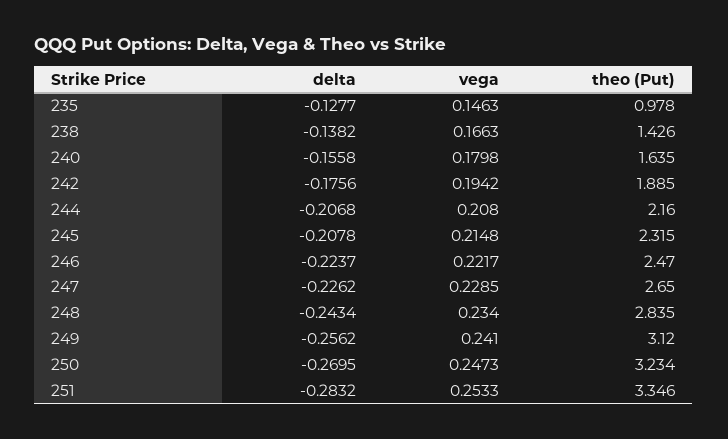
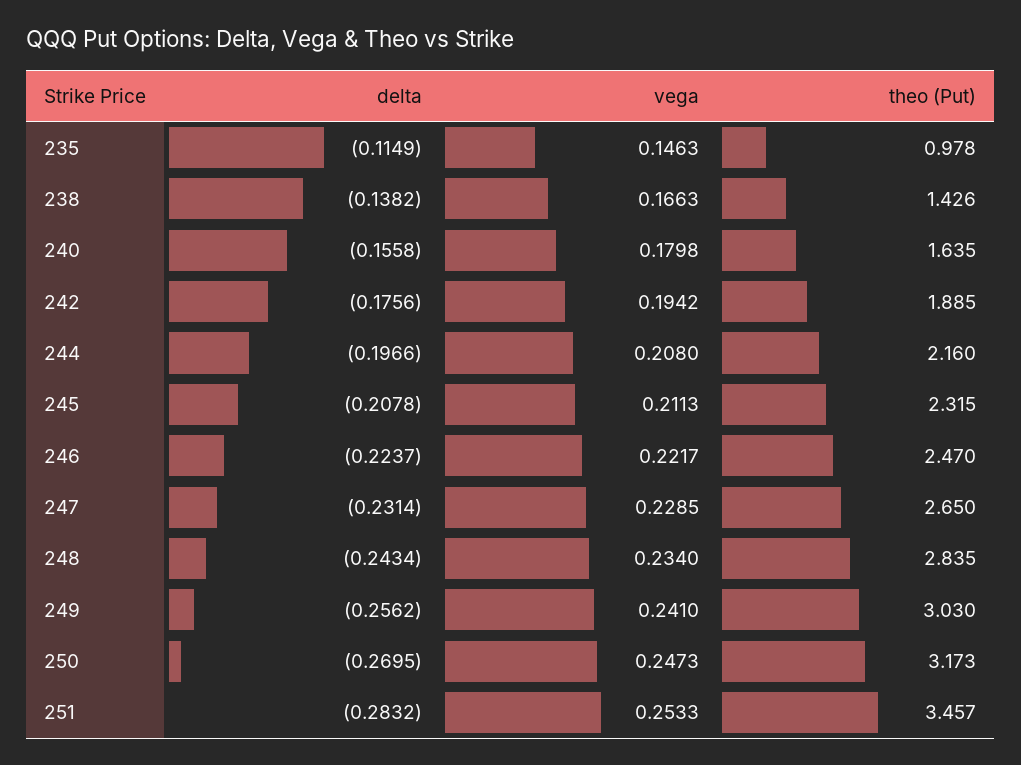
  {
    "delta": {
-     "235": -0.1277,
+     "235": -0.1149,
      "238": -0.1382,
      "240": -0.1558,
      "242": -0.1756,
-     "244": -0.2068,
+     "244": -0.1966,
      "245": -0.2078,
      "246": -0.2237,
-     "247": -0.2262,
+     "247": -0.2314,
      "248": -0.2434,
      "249": -0.2562,
      "250": -0.2695,
      "251": -0.2832
    },
    "vega": {
      "235": 0.1463,
      "238": 0.1663,
      "240": 0.1798,
      "242": 0.1942,
      "244": 0.208,
-     "245": 0.2148,
+     "245": 0.2113,
      "246": 0.2217,
      "247": 0.2285,
      "248": 0.234,
      "249": 0.241,
      "250": 0.2473,
      "251": 0.2533
    },
    "theo (Put)": {
      "235": 0.978,
      "238": 1.426,
      "240": 1.635,
      "242": 1.885,
      "244": 2.16,
      "245": 2.315,
      "246": 2.47,
      "247": 2.65,
      "248": 2.835,
-     "249": 3.12,
+     "249": 3.03,
-     "250": 3.234,
+     "250": 3.173,
-     "251": 3.346
+     "251": 3.457
    }
  }

